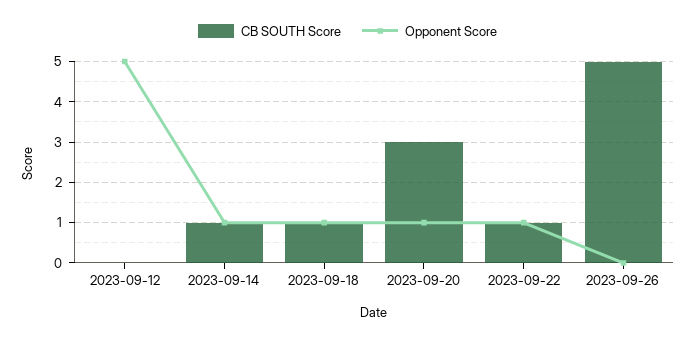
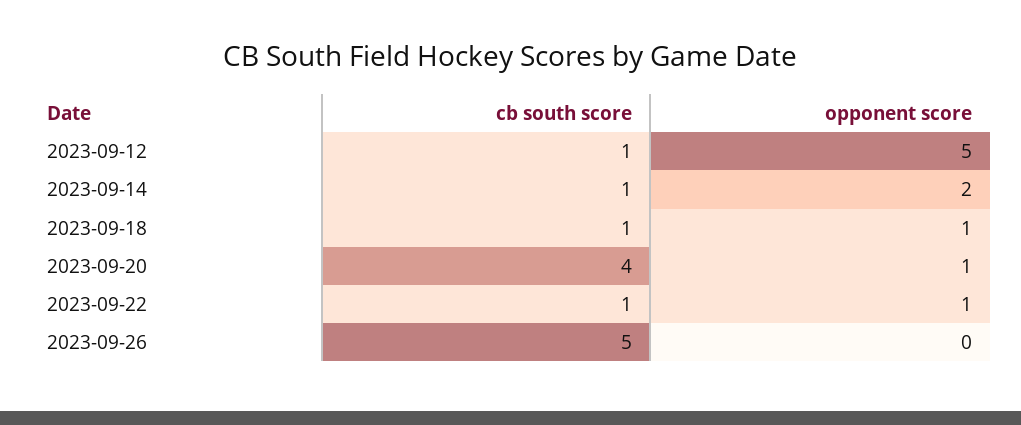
  {
    "CB SOUTH Score": {
-     "2023-09-12": 0,
+     "2023-09-12": 1,
      "2023-09-14": 1,
      "2023-09-18": 1,
-     "2023-09-20": 3,
+     "2023-09-20": 4,
      "2023-09-22": 1,
      "2023-09-26": 5
    },
    "Opponent Score": {
      "2023-09-12": 5,
-     "2023-09-14": 1,
+     "2023-09-14": 2,
      "2023-09-18": 1,
      "2023-09-20": 1,
      "2023-09-22": 1,
      "2023-09-26": 0
    }
  }

